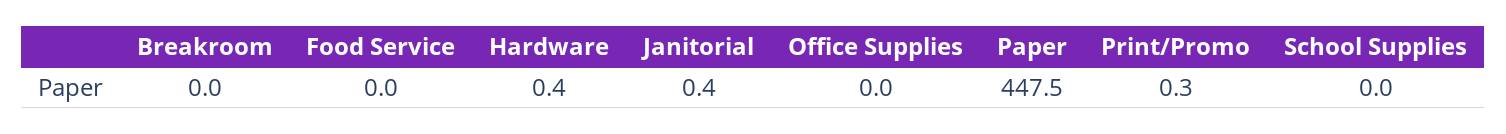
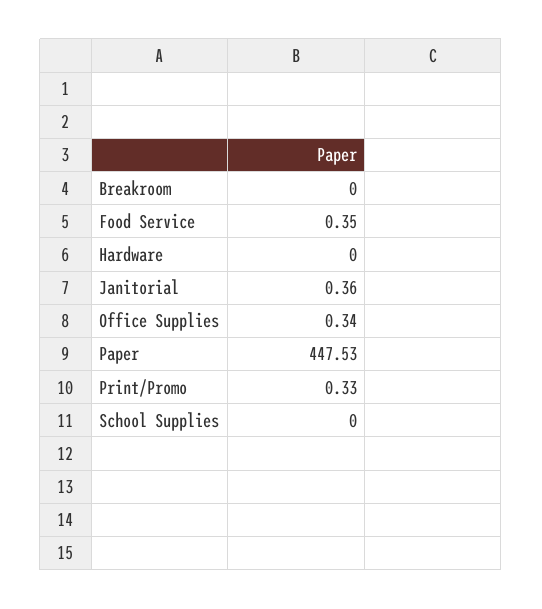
  {
    "Breakroom": 0,
-   "Food Service": 0,
+   "Food Service": 0.35,
-   "Hardware": 0.4,
+   "Hardware": 0,
    "Janitorial": 0.36,
-   "Office Supplies": 0,
+   "Office Supplies": 0.34,
    "Paper": 447.53,
    "Print/Promo": 0.33,
    "School Supplies": 0
  }

